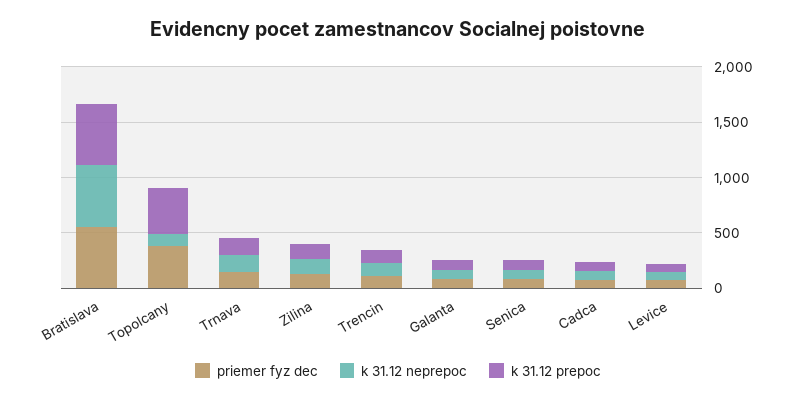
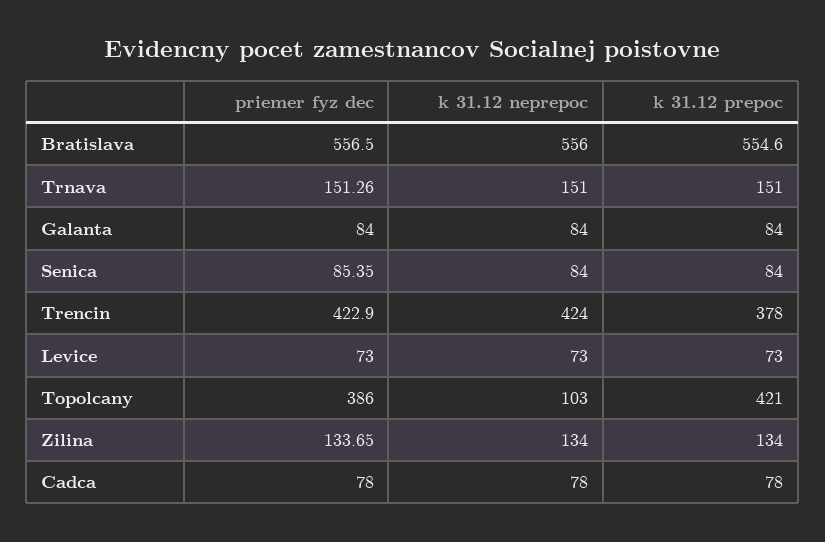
  {
    "priemer fyz dec": {
      "Bratislava": 556.5,
      "Topolcany": 386,
      "Trnava": 151.26,
      "Zilina": 133.65,
-     "Trencin": 100,
+     "Trencin": 422.9,
      "Galanta": 84,
      "Senica": 85.35,
      "Cadca": 78,
      "Levice": 73
    },
    "k 31.12 neprepoc": {
      "Bratislava": 556,
      "Topolcany": 103,
      "Trnava": 151,
      "Zilina": 134,
-     "Trencin": 100,
+     "Trencin": 424,
      "Galanta": 84,
      "Senica": 84,
      "Cadca": 78,
      "Levice": 73
    },
    "k 31.12 prepoc": {
      "Bratislava": 554.6,
      "Topolcany": 421,
      "Trnava": 151,
      "Zilina": 134,
-     "Trencin": 100,
+     "Trencin": 378,
      "Galanta": 84,
      "Senica": 84,
      "Cadca": 78,
      "Levice": 73
    }
  }

